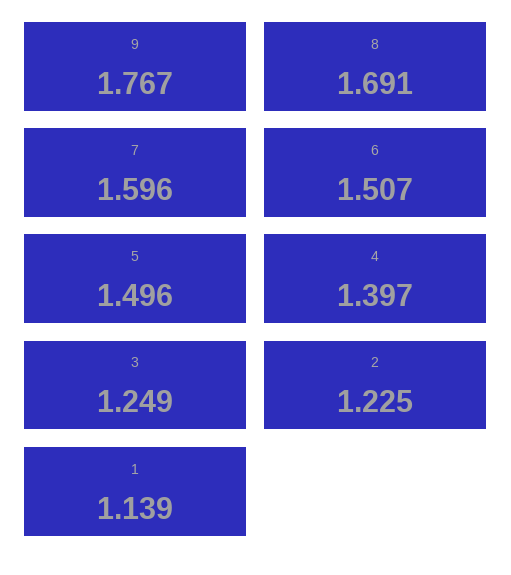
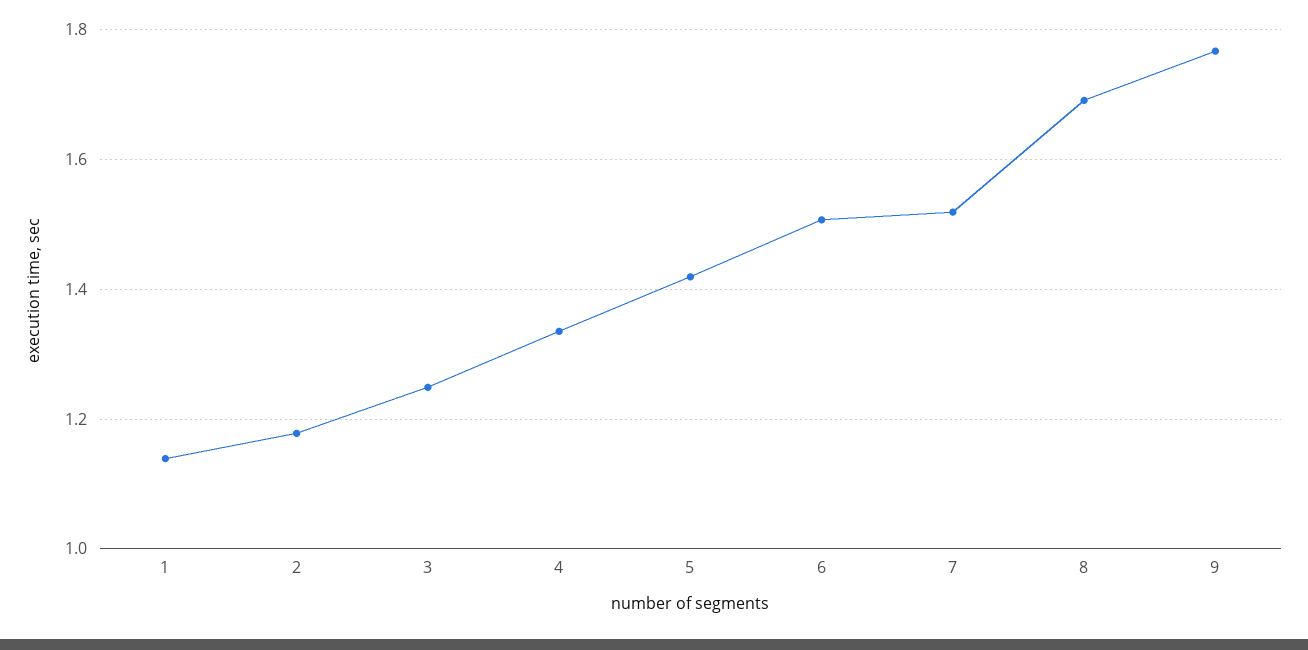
  {
    "9": 1.767,
    "8": 1.691,
-   "7": 1.596,
+   "7": 1.52,
    "6": 1.507,
-   "5": 1.496,
+   "5": 1.42,
-   "4": 1.397,
+   "4": 1.34,
    "3": 1.249,
-   "2": 1.225,
+   "2": 1.18,
    "1": 1.139
  }

